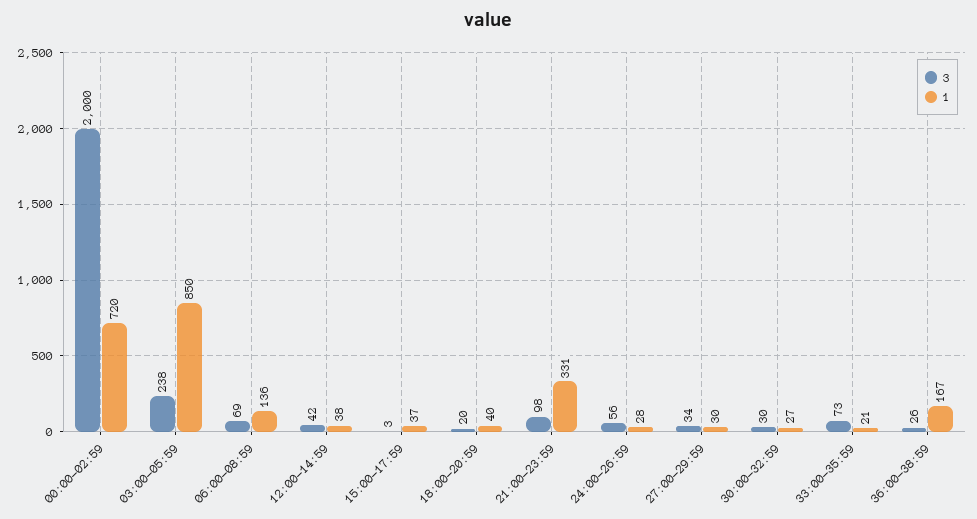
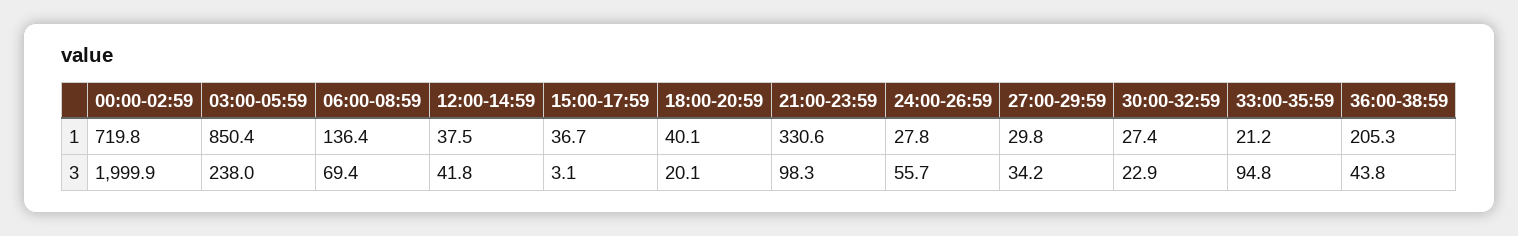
  {
    "3": {
      "00:00-02:59": 1999.9,
      "03:00-05:59": 238,
      "06:00-08:59": 69.4,
      "12:00-14:59": 41.8,
      "15:00-17:59": 3.1,
      "18:00-20:59": 20.1,
      "21:00-23:59": 98.3,
      "24:00-26:59": 55.7,
      "27:00-29:59": 34.2,
-     "30:00-32:59": 30,
+     "30:00-32:59": 22.9,
-     "33:00-35:59": 73,
+     "33:00-35:59": 94.8,
-     "36:00-38:59": 26
+     "36:00-38:59": 43.8
    },
    "1": {
      "00:00-02:59": 719.8,
      "03:00-05:59": 850.4,
      "06:00-08:59": 136.4,
      "12:00-14:59": 37.5,
      "15:00-17:59": 36.7,
      "18:00-20:59": 40.1,
      "21:00-23:59": 330.6,
      "24:00-26:59": 27.8,
      "27:00-29:59": 29.8,
      "30:00-32:59": 27.4,
      "33:00-35:59": 21.2,
-     "36:00-38:59": 167
+     "36:00-38:59": 205.3
    }
  }

